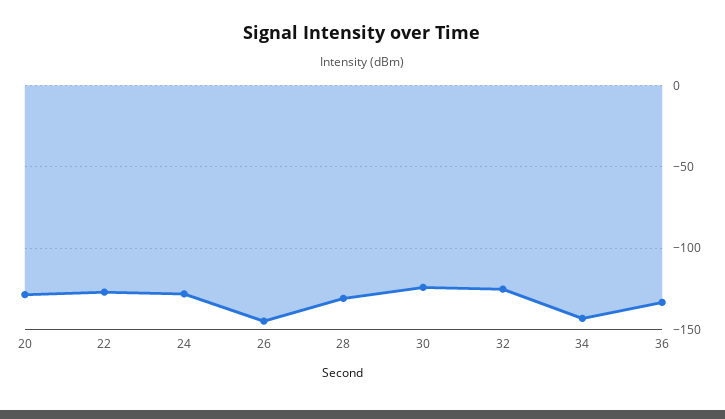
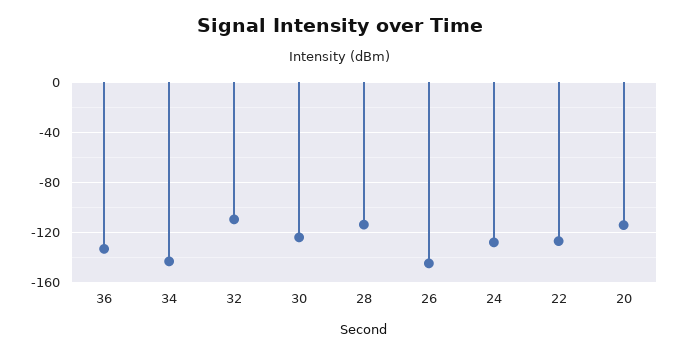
  {
-   "20": -130,
+   "20": -115,
    "22": -125,
    "24": -130,
    "26": -145,
-   "28": -130,
+   "28": -115,
    "30": -125,
-   "32": -125,
+   "32": -110,
    "34": -145,
    "36": -135
  }

